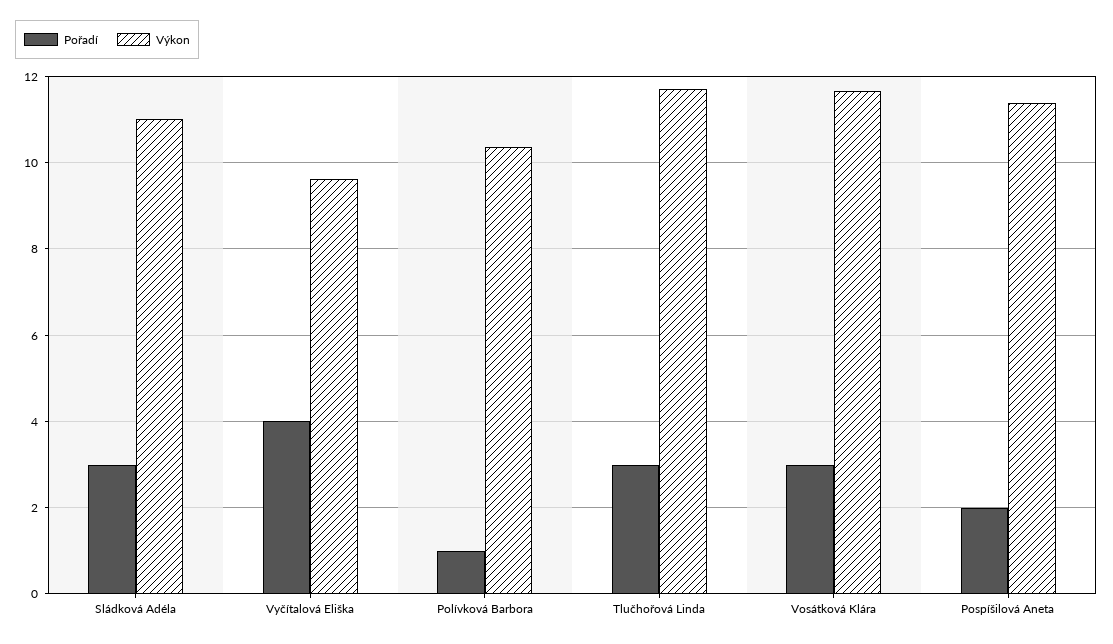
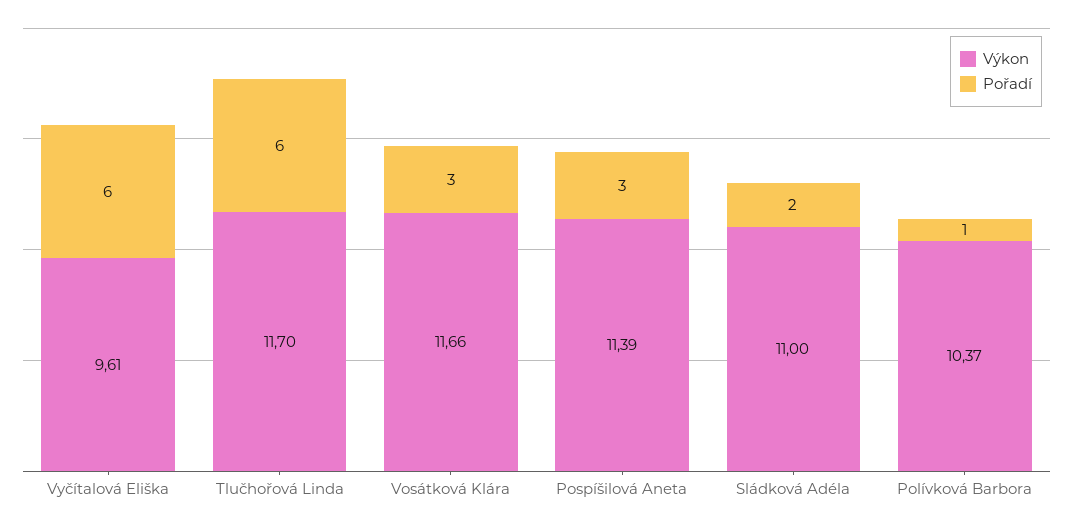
  {
    "Pořadí": {
-     "Sládková Adéla": 3,
+     "Sládková Adéla": 2,
-     "Vyčítalová Eliška": 4,
+     "Vyčítalová Eliška": 6,
      "Polívková Barbora": 1,
-     "Tlučhořová Linda": 3,
+     "Tlučhořová Linda": 6,
      "Vosátková Klára": 3,
-     "Pospíšilová Aneta": 2
+     "Pospíšilová Aneta": 3
    },
    "Výkon": {
      "Sládková Adéla": 11,
      "Vyčítalová Eliška": 9.61,
      "Polívková Barbora": 10.37,
      "Tlučhořová Linda": 11.7,
      "Vosátková Klára": 11.66,
      "Pospíšilová Aneta": 11.39
    }
  }

